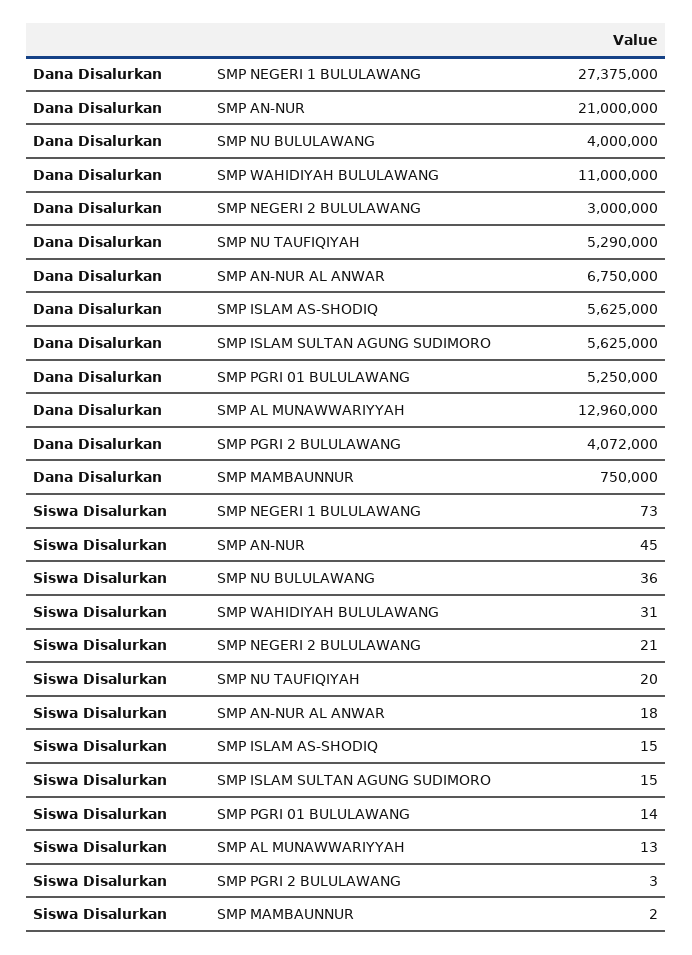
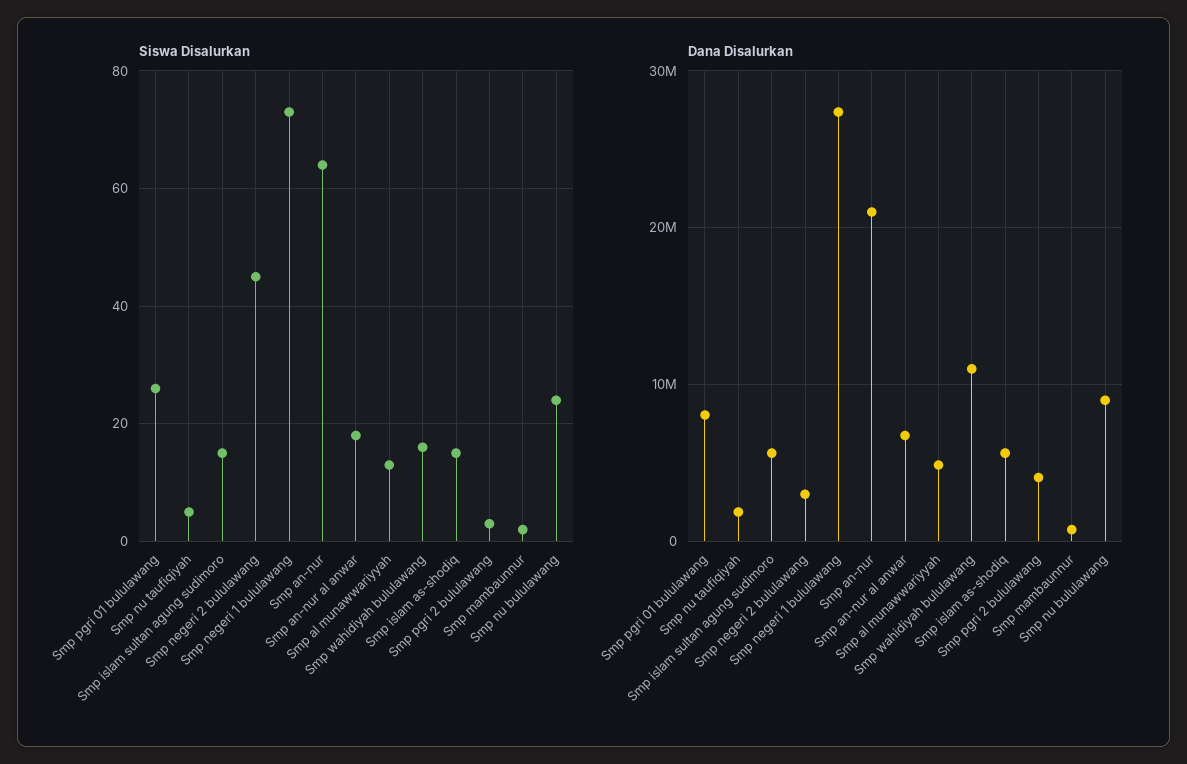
  {
    "Dana Disalurkan": {
      "SMP NEGERI 1 BULULAWANG": 27375000,
      "SMP AN-NUR": 21000000,
-     "SMP NU BULULAWANG": 4000000,
+     "SMP NU BULULAWANG": 9000000,
      "SMP WAHIDIYAH BULULAWANG": 11000000,
      "SMP NEGERI 2 BULULAWANG": 3000000,
-     "SMP NU TAUFIQIYAH": 5290000,
+     "SMP NU TAUFIQIYAH": 2000000,
      "SMP AN-NUR AL ANWAR": 6750000,
      "SMP ISLAM AS-SHODIQ": 5625000,
      "SMP ISLAM SULTAN AGUNG SUDIMORO": 5625000,
-     "SMP PGRI 01 BULULAWANG": 5250000,
+     "SMP PGRI 01 BULULAWANG": 8000000,
-     "SMP AL MUNAWWARIYYAH": 12960000,
+     "SMP AL MUNAWWARIYYAH": 5000000,
      "SMP PGRI 2 BULULAWANG": 4072000,
      "SMP MAMBAUNNUR": 750000
    },
    "Siswa Disalurkan": {
      "SMP NEGERI 1 BULULAWANG": 73,
-     "SMP AN-NUR": 45,
+     "SMP AN-NUR": 65,
-     "SMP NU BULULAWANG": 36,
+     "SMP NU BULULAWANG": 25,
-     "SMP WAHIDIYAH BULULAWANG": 31,
+     "SMP WAHIDIYAH BULULAWANG": 15,
-     "SMP NEGERI 2 BULULAWANG": 21,
+     "SMP NEGERI 2 BULULAWANG": 45,
-     "SMP NU TAUFIQIYAH": 20,
+     "SMP NU TAUFIQIYAH": 5,
      "SMP AN-NUR AL ANWAR": 18,
      "SMP ISLAM AS-SHODIQ": 15,
      "SMP ISLAM SULTAN AGUNG SUDIMORO": 15,
-     "SMP PGRI 01 BULULAWANG": 14,
+     "SMP PGRI 01 BULULAWANG": 25,
      "SMP AL MUNAWWARIYYAH": 13,
      "SMP PGRI 2 BULULAWANG": 3,
      "SMP MAMBAUNNUR": 2
    }
  }

